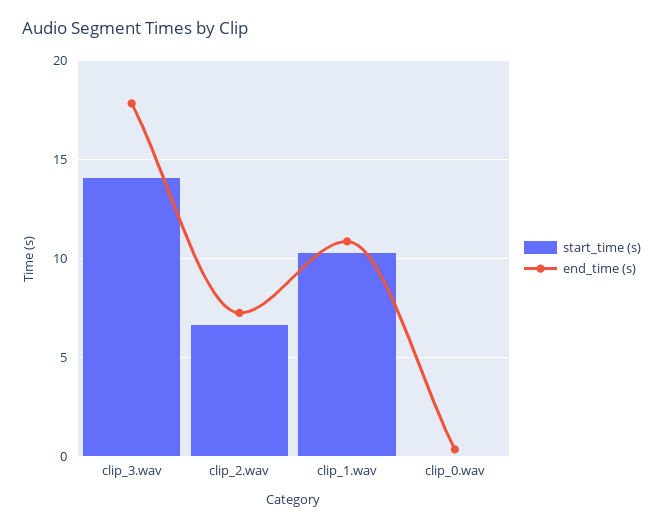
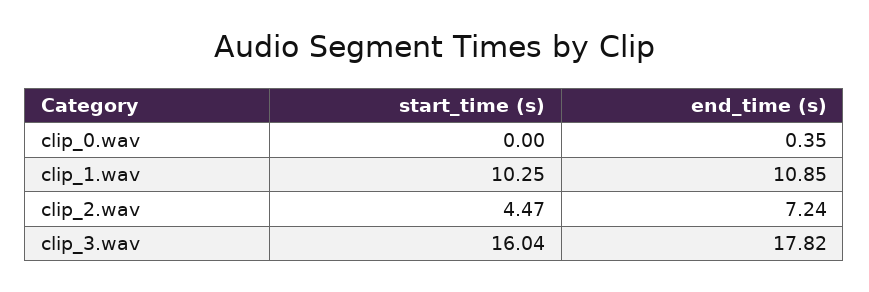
  {
    "start_time (s)": {
-     "clip_3.wav": 14,
+     "clip_3.wav": 16.04,
-     "clip_2.wav": 6.5,
+     "clip_2.wav": 4.47,
      "clip_1.wav": 10.25,
      "clip_0.wav": 0
    },
    "end_time (s)": {
      "clip_3.wav": 17.82,
      "clip_2.wav": 7.24,
      "clip_1.wav": 10.85,
      "clip_0.wav": 0.35
    }
  }

